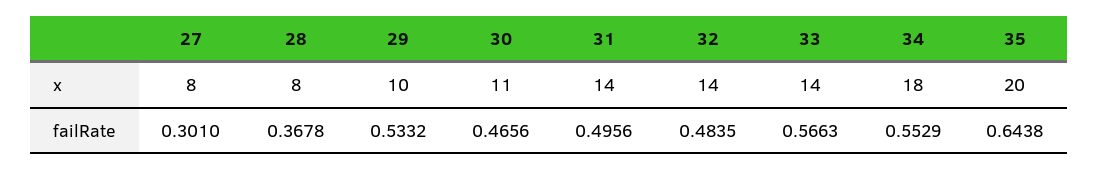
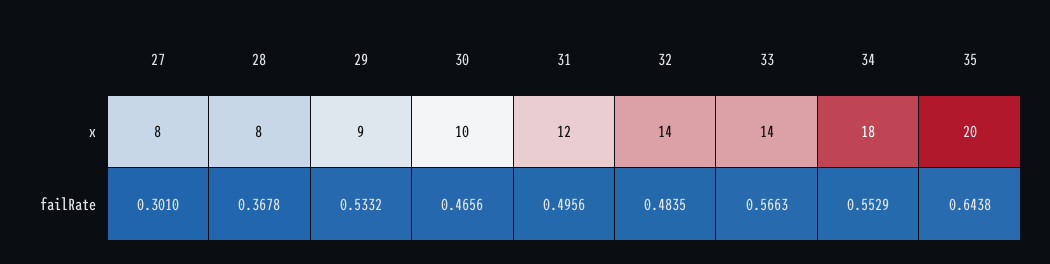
  {
    "27": {
      "x": 8,
      "failRate": 0.301
    },
    "28": {
      "x": 8,
      "failRate": 0.3678
    },
    "29": {
-     "x": 10,
+     "x": 9,
      "failRate": 0.5332
    },
    "30": {
-     "x": 11,
+     "x": 10,
      "failRate": 0.4656
    },
    "31": {
-     "x": 14,
+     "x": 12,
      "failRate": 0.4956
    },
    "32": {
      "x": 14,
      "failRate": 0.4835
    },
    "33": {
      "x": 14,
      "failRate": 0.5663
    },
    "34": {
      "x": 18,
      "failRate": 0.5529
    },
    "35": {
      "x": 20,
      "failRate": 0.6438
    }
  }

